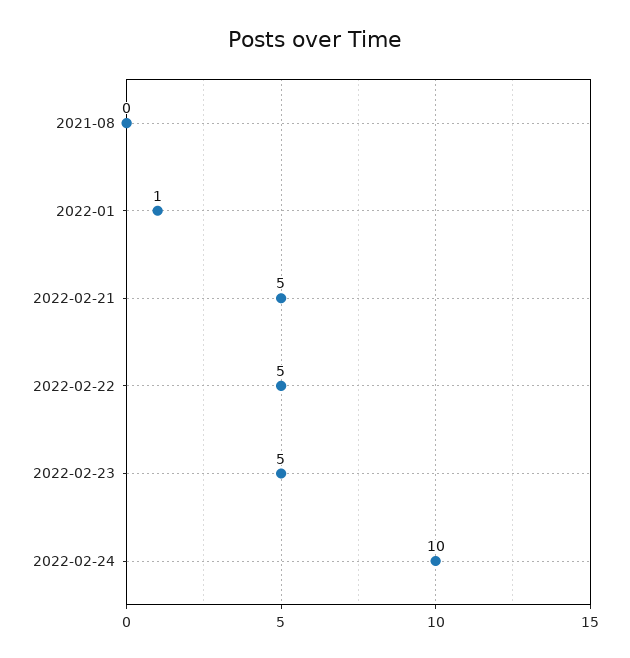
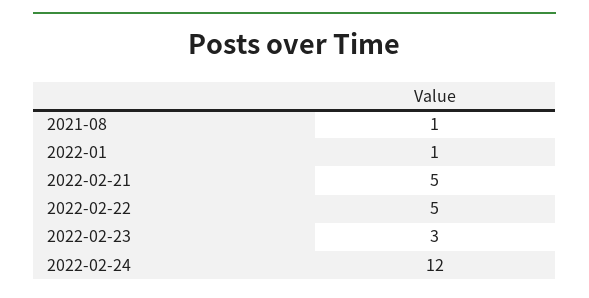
  {
-   "2021-08": 0,
+   "2021-08": 1,
    "2022-01": 1,
    "2022-02-21": 5,
    "2022-02-22": 5,
-   "2022-02-23": 5,
+   "2022-02-23": 3,
-   "2022-02-24": 10
+   "2022-02-24": 12
  }

